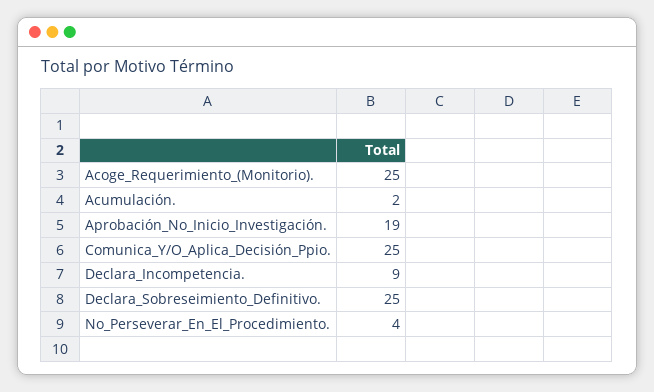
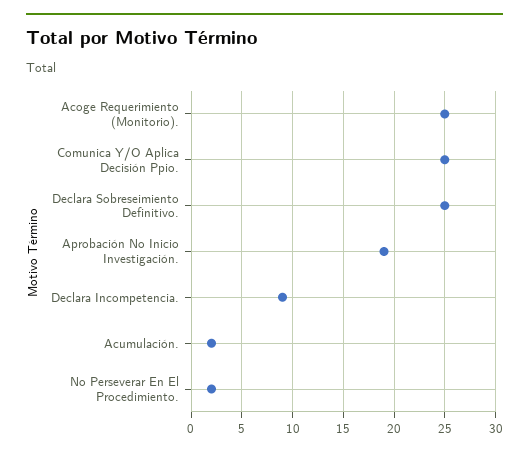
  {
    "Acoge_Requerimiento_(Monitorio).": 25,
    "Acumulación.": 2,
    "Aprobación_No_Inicio_Investigación.": 19,
    "Comunica_Y/O_Aplica_Decisión_Ppio.": 25,
    "Declara_Incompetencia.": 9,
    "Declara_Sobreseimiento_Definitivo.": 25,
-   "No_Perseverar_En_El_Procedimiento.": 4
+   "No_Perseverar_En_El_Procedimiento.": 2
  }

